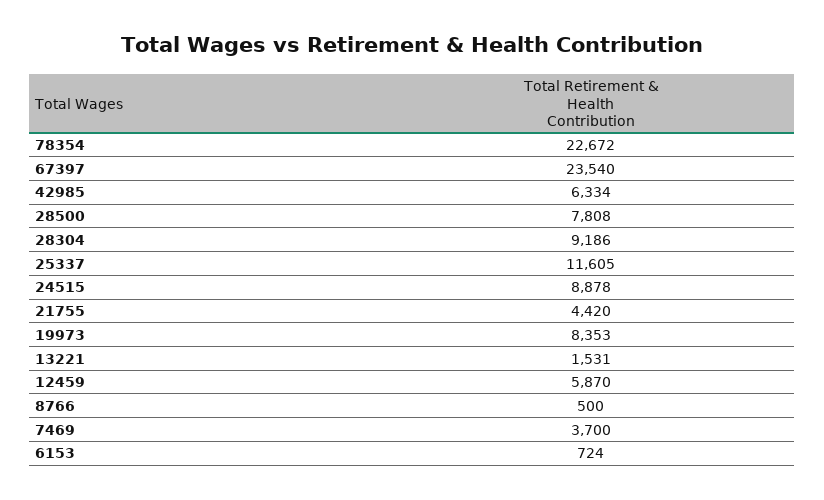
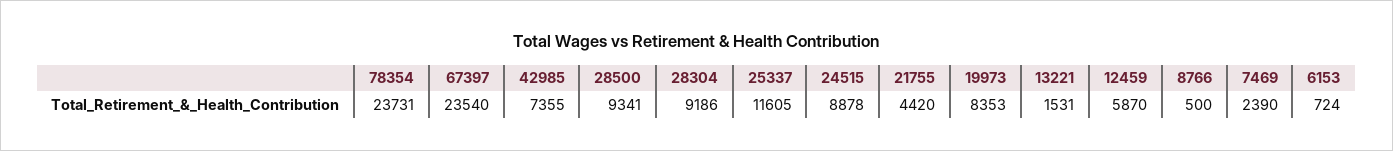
  {
-   "78354": 22672,
+   "78354": 23731,
    "67397": 23540,
-   "42985": 6334,
+   "42985": 7355,
-   "28500": 7808,
+   "28500": 9341,
    "28304": 9186,
    "25337": 11605,
    "24515": 8878,
    "21755": 4420,
    "19973": 8353,
    "13221": 1531,
    "12459": 5870,
    "8766": 500,
-   "7469": 3700,
+   "7469": 2390,
    "6153": 724
  }

